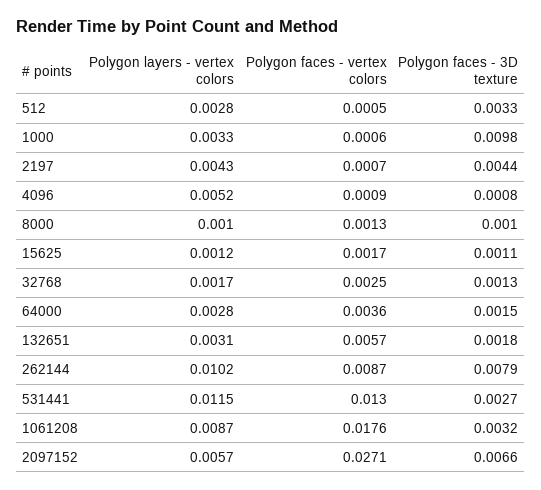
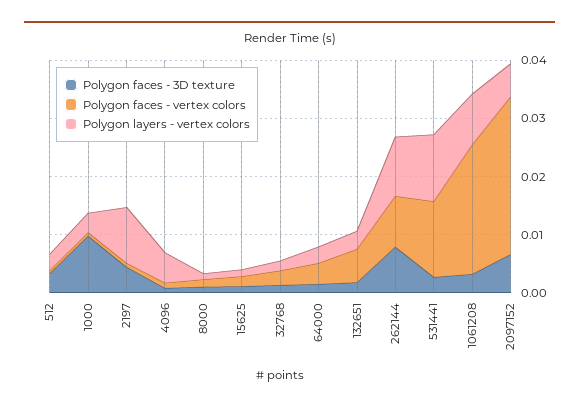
  {
    "Polygon layers - vertex colors": {
      "512": 0.0028,
      "1000": 0.0033,
-     "2197": 0.0043,
+     "2197": 0.01,
      "4096": 0.0052,
      "8000": 0.001,
      "15625": 0.0012,
      "32768": 0.0017,
      "64000": 0.0028,
      "132651": 0.0031,
      "262144": 0.0102,
      "531441": 0.0115,
      "1061208": 0.0087,
      "2097152": 0.0057
    },
    "Polygon faces - vertex colors": {
      "512": 0.0005,
      "1000": 0.0006,
      "2197": 0.0007,
      "4096": 0.0009,
      "8000": 0.0013,
      "15625": 0.0017,
      "32768": 0.0025,
      "64000": 0.0036,
      "132651": 0.0057,
      "262144": 0.0087,
      "531441": 0.013,
-     "1061208": 0.0176,
+     "1061208": 0.022,
      "2097152": 0.0271
    },
    "Polygon faces - 3D texture": {
      "512": 0.0033,
      "1000": 0.0098,
      "2197": 0.0044,
      "4096": 0.0008,
      "8000": 0.001,
      "15625": 0.0011,
      "32768": 0.0013,
      "64000": 0.0015,
      "132651": 0.0018,
      "262144": 0.0079,
      "531441": 0.0027,
      "1061208": 0.0032,
      "2097152": 0.0066
    }
  }

